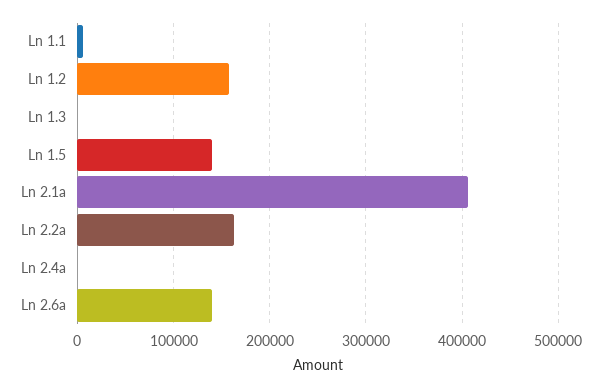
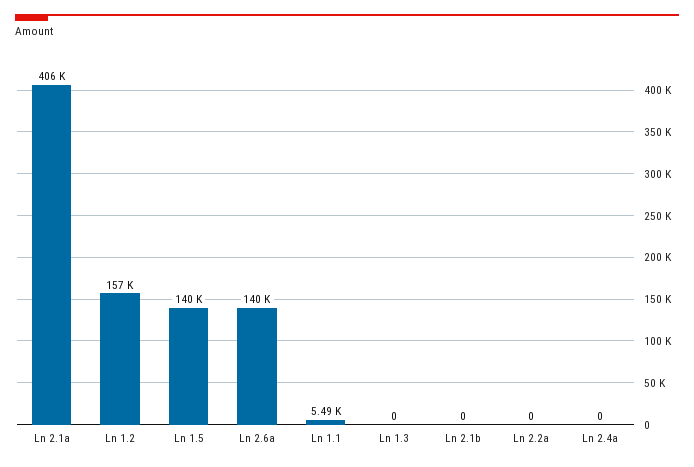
  {
    "Ln 1.1": 5490,
    "Ln 1.2": 157000,
    "Ln 1.3": 0,
    "Ln 1.5": 140000,
    "Ln 2.1a": 406000,
-   "Ln 2.2a": 160000,
+   "Ln 2.2a": 0,
    "Ln 2.4a": 0,
-   "Ln 2.6a": 140000
+   "Ln 2.6a": 140000,
+   "Ln 2.1b": 0
  }

